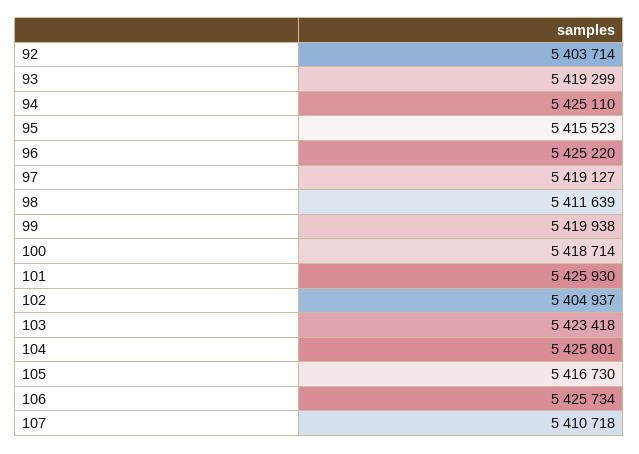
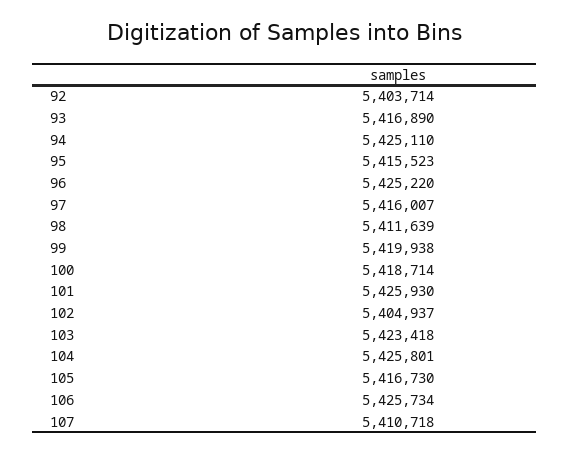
  {
    "92": 5403714,
-   "93": 5419299,
+   "93": 5416890,
    "94": 5425110,
    "95": 5415523,
    "96": 5425220,
-   "97": 5419127,
+   "97": 5416007,
    "98": 5411639,
    "99": 5419938,
    "100": 5418714,
    "101": 5425930,
    "102": 5404937,
    "103": 5423418,
    "104": 5425801,
    "105": 5416730,
    "106": 5425734,
    "107": 5410718
  }

